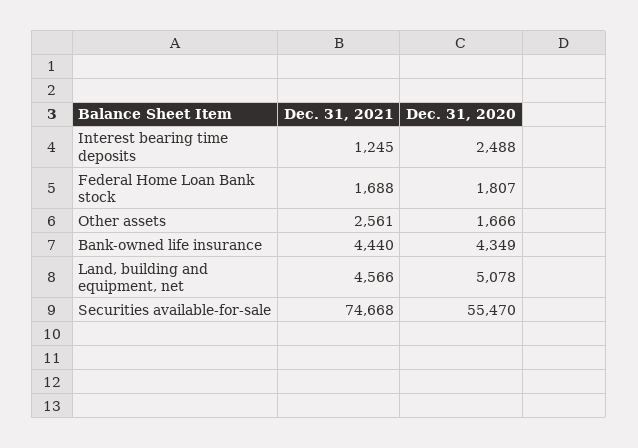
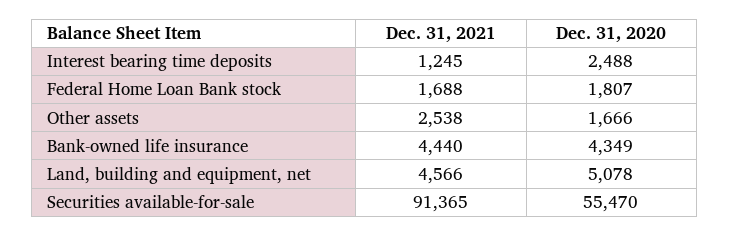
  {
    "Dec. 31, 2021": {
      "Interest bearing time deposits": 1245,
      "Federal Home Loan Bank stock": 1688,
-     "Other assets": 2561,
+     "Other assets": 2538,
      "Bank-owned life insurance": 4440,
      "Land, building and equipment, net": 4566,
-     "Securities available-for-sale": 74668
+     "Securities available-for-sale": 91365
    },
    "Dec. 31, 2020": {
      "Interest bearing time deposits": 2488,
      "Federal Home Loan Bank stock": 1807,
      "Other assets": 1666,
      "Bank-owned life insurance": 4349,
      "Land, building and equipment, net": 5078,
      "Securities available-for-sale": 55470
    }
  }

